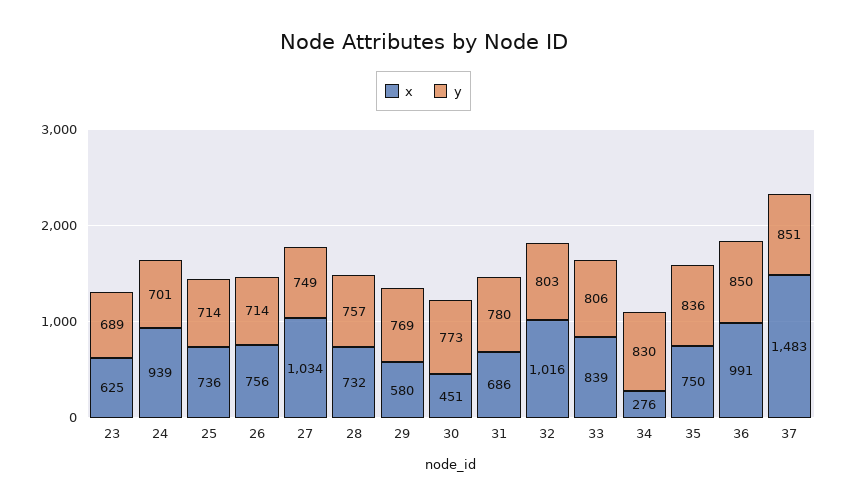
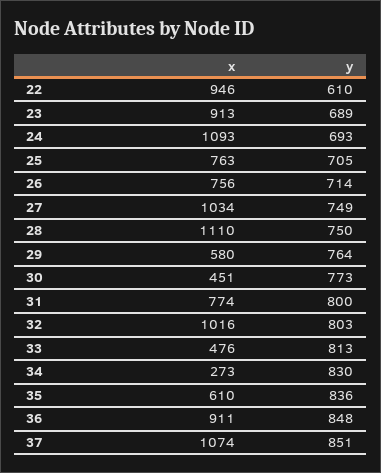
  {
    "x": {
-     "23": 625,
+     "23": 913,
-     "24": 939,
+     "24": 1093,
-     "25": 736,
+     "25": 763,
      "26": 756,
      "27": 1034,
-     "28": 732,
+     "28": 1110,
      "29": 580,
      "30": 451,
-     "31": 686,
+     "31": 774,
      "32": 1016,
-     "33": 839,
+     "33": 476,
-     "34": 276,
+     "34": 273,
-     "35": 750,
+     "35": 610,
-     "36": 991,
+     "36": 911,
-     "37": 1483
+     "37": 1074,
+     "22": 946
    },
    "y": {
      "23": 689,
-     "24": 701,
+     "24": 693,
-     "25": 714,
+     "25": 705,
      "26": 714,
      "27": 749,
-     "28": 757,
+     "28": 750,
-     "29": 769,
+     "29": 764,
      "30": 773,
-     "31": 780,
+     "31": 800,
      "32": 803,
-     "33": 806,
+     "33": 813,
      "34": 830,
      "35": 836,
-     "36": 850,
+     "36": 848,
-     "37": 851
+     "37": 851,
+     "22": 610
    }
  }

